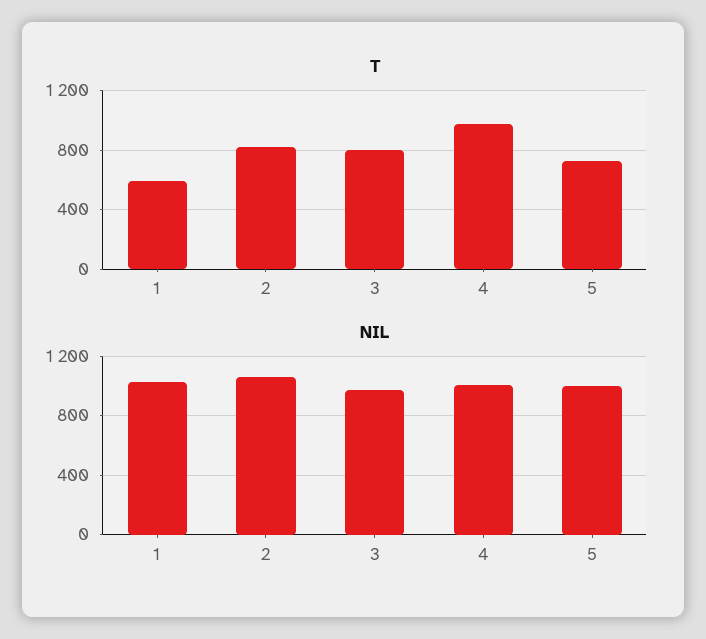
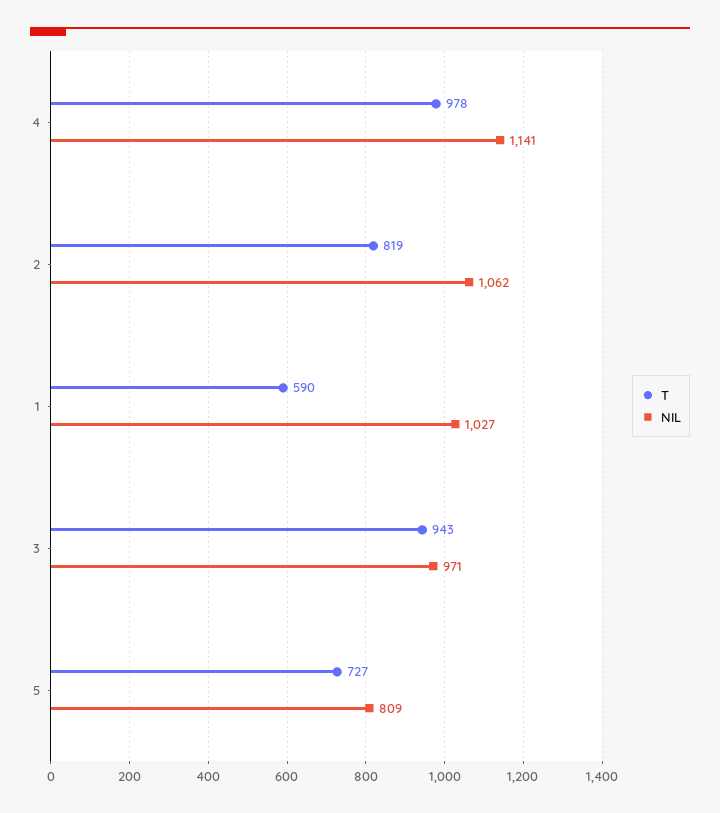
  {
    "T": {
      "1": 590,
      "2": 819,
-     "3": 800,
+     "3": 943,
      "4": 978,
      "5": 727
    },
    "NIL": {
      "1": 1027,
      "2": 1062,
      "3": 971,
-     "4": 1000,
+     "4": 1141,
-     "5": 1000
+     "5": 809
    }
  }

